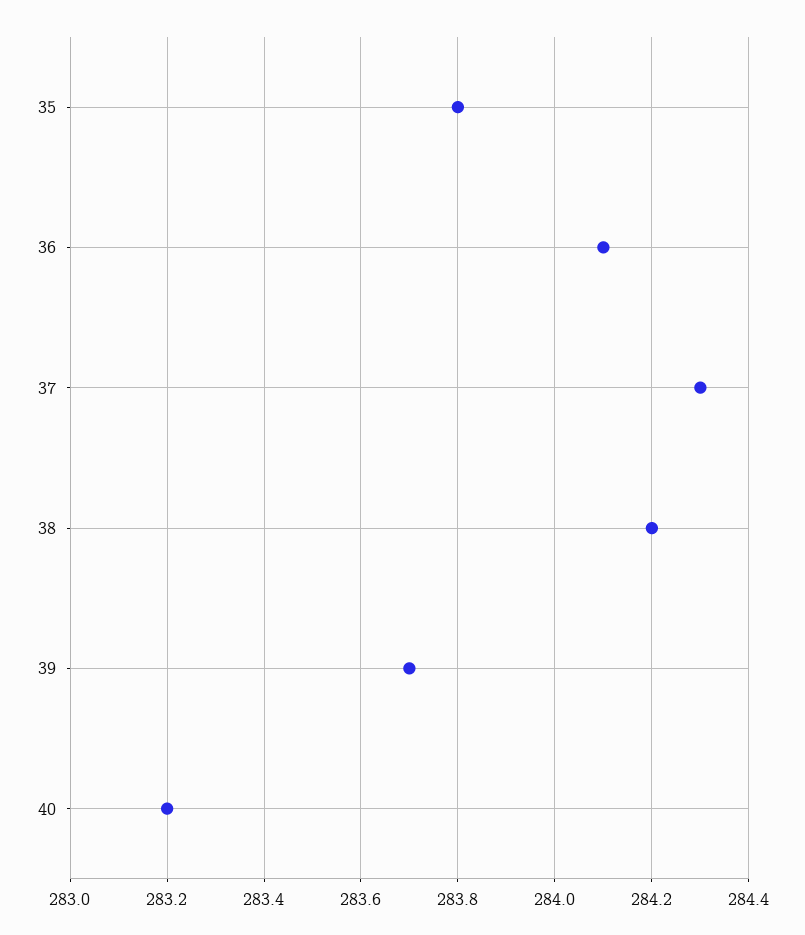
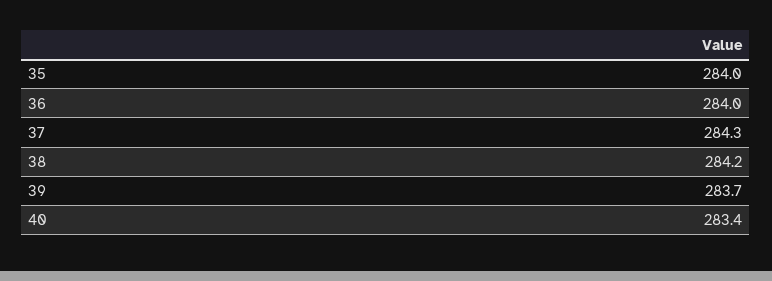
  {
-   "35": 283.8,
+   "35": 284,
-   "36": 284.1,
+   "36": 284,
    "37": 284.3,
    "38": 284.2,
    "39": 283.7,
-   "40": 283.2
+   "40": 283.4
  }

